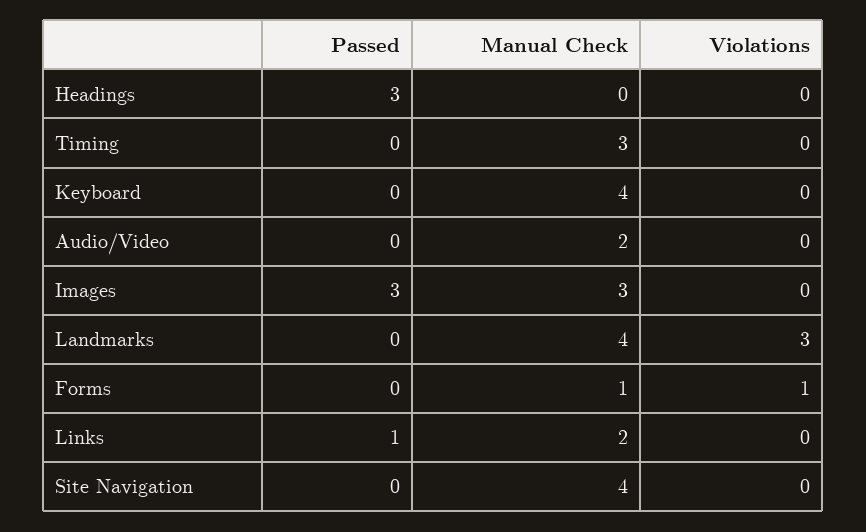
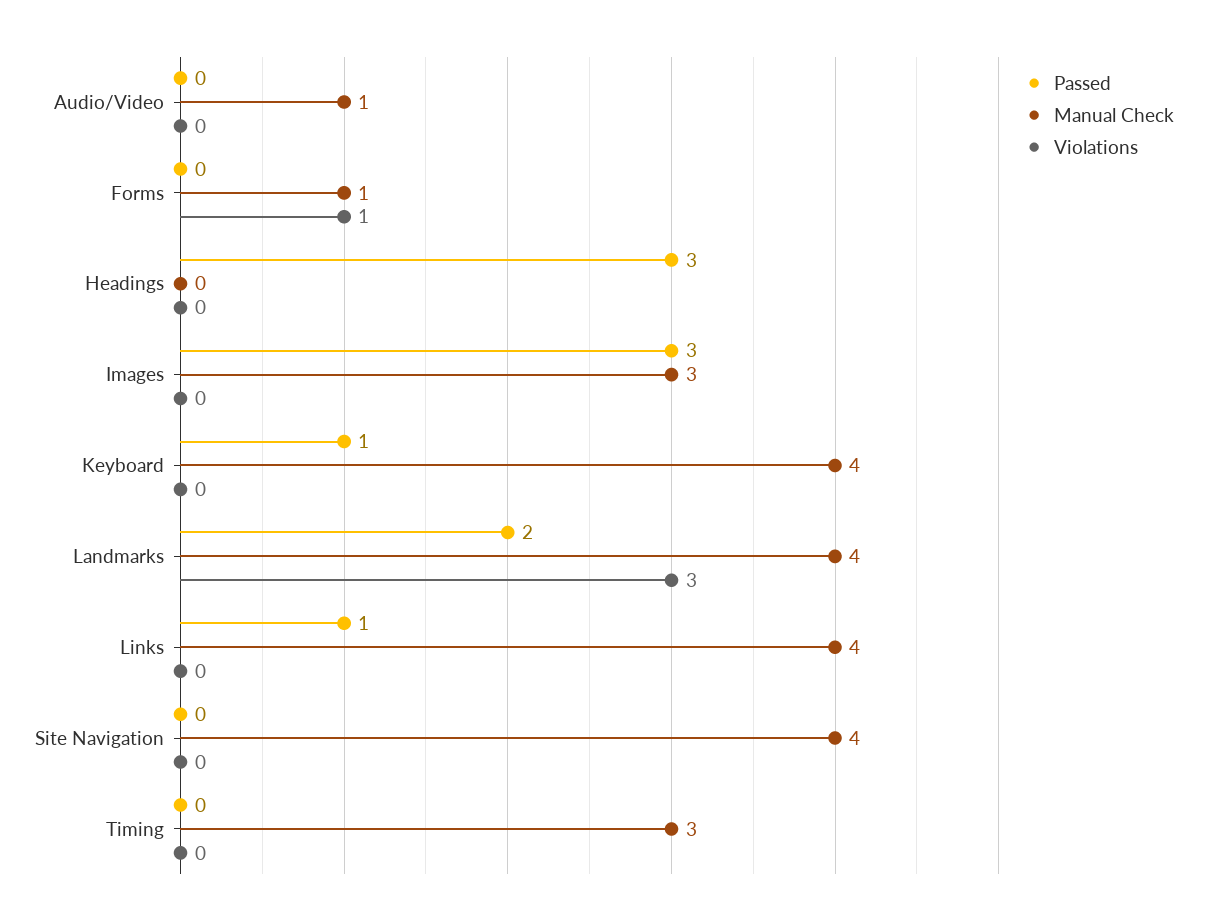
  {
    "Passed": {
      "Headings": 3,
      "Timing": 0,
-     "Keyboard": 0,
+     "Keyboard": 1,
      "Audio/Video": 0,
      "Images": 3,
-     "Landmarks": 0,
+     "Landmarks": 2,
      "Forms": 0,
      "Links": 1,
      "Site Navigation": 0
    },
    "Manual Check": {
      "Headings": 0,
      "Timing": 3,
      "Keyboard": 4,
-     "Audio/Video": 2,
+     "Audio/Video": 1,
      "Images": 3,
      "Landmarks": 4,
      "Forms": 1,
-     "Links": 2,
+     "Links": 4,
      "Site Navigation": 4
    },
    "Violations": {
      "Headings": 0,
      "Timing": 0,
      "Keyboard": 0,
      "Audio/Video": 0,
      "Images": 0,
      "Landmarks": 3,
      "Forms": 1,
      "Links": 0,
      "Site Navigation": 0
    }
  }

